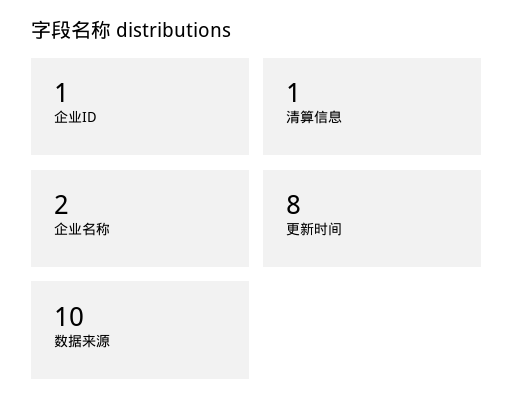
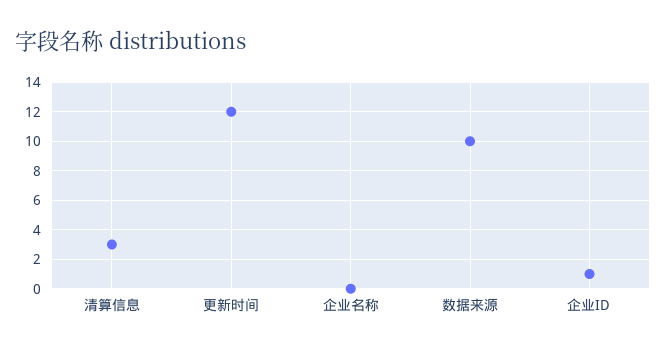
  {
    "企业ID": 1,
-   "清算信息": 1,
+   "清算信息": 3,
-   "企业名称": 2,
+   "企业名称": 0,
-   "更新时间": 8,
+   "更新时间": 12,
    "数据来源": 10
  }

